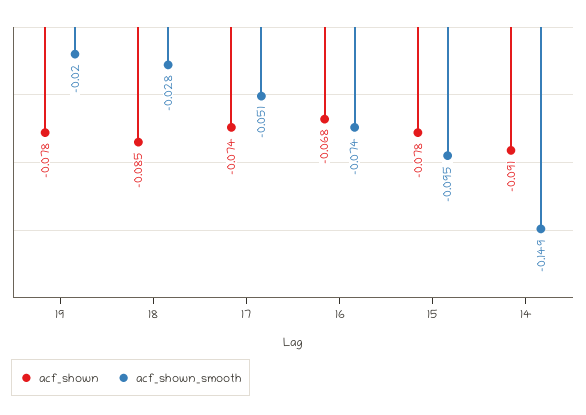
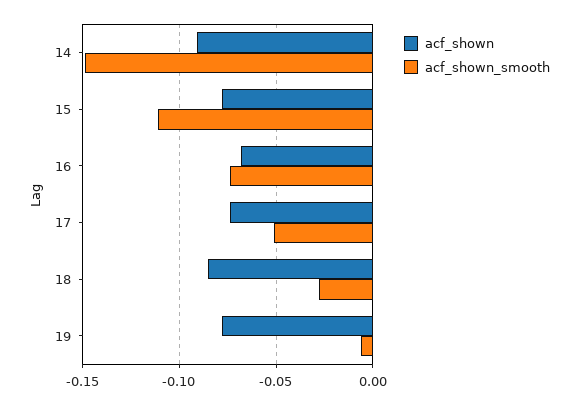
  {
    "acf_shown": {
      "19": -0.078,
      "18": -0.085,
      "17": -0.074,
      "16": -0.068,
      "15": -0.078,
      "14": -0.091
    },
    "acf_shown_smooth": {
-     "19": -0.02,
+     "19": -0.005,
      "18": -0.028,
      "17": -0.051,
      "16": -0.074,
-     "15": -0.095,
+     "15": -0.11,
      "14": -0.149
    }
  }

